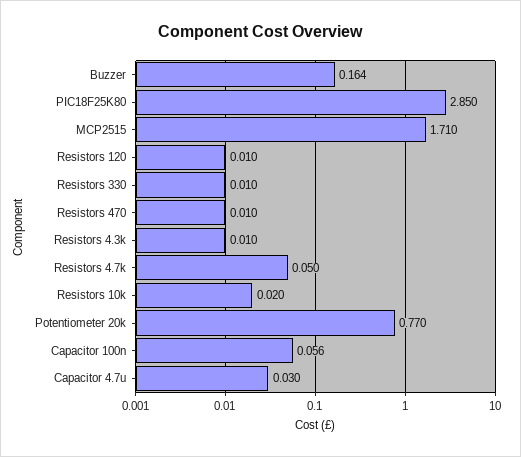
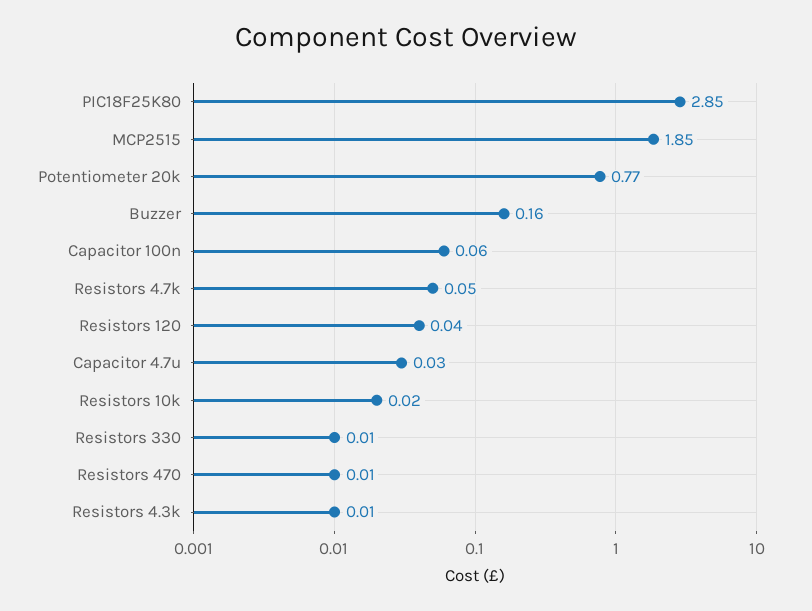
  {
    "Buzzer": 0.164,
    "PIC18F25K80": 2.85,
-   "MCP2515": 1.71,
+   "MCP2515": 1.85,
-   "Resistors 120": 0.01,
+   "Resistors 120": 0.04,
    "Resistors 330": 0.01,
    "Resistors 470": 0.01,
    "Resistors 4.3k": 0.01,
    "Resistors 4.7k": 0.05,
    "Resistors 10k": 0.02,
    "Potentiometer 20k": 0.77,
    "Capacitor 100n": 0.056,
    "Capacitor 4.7u": 0.03
  }

